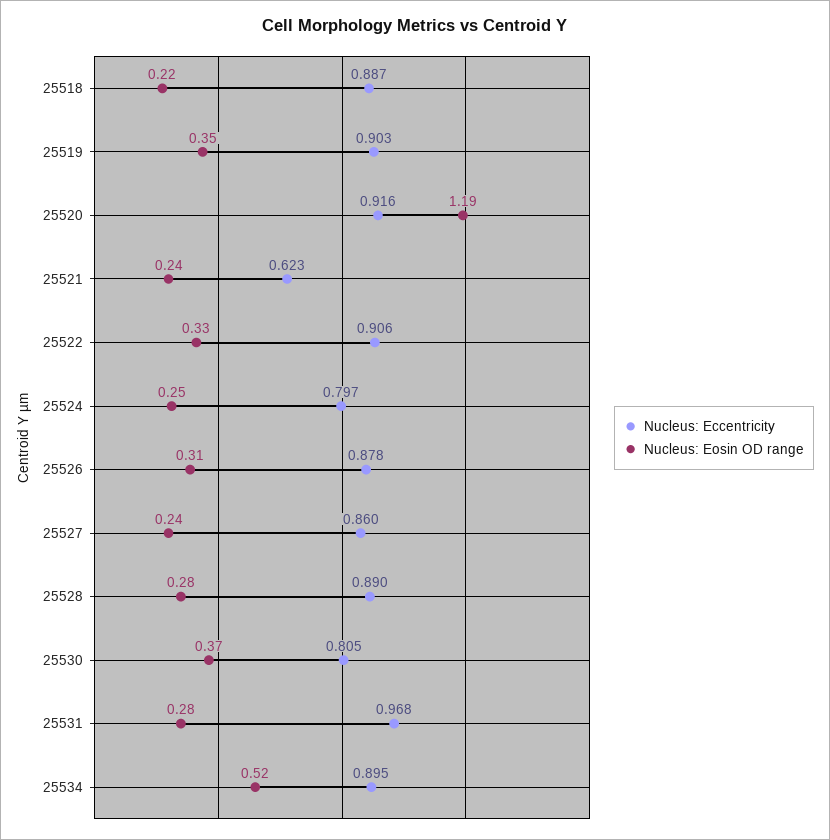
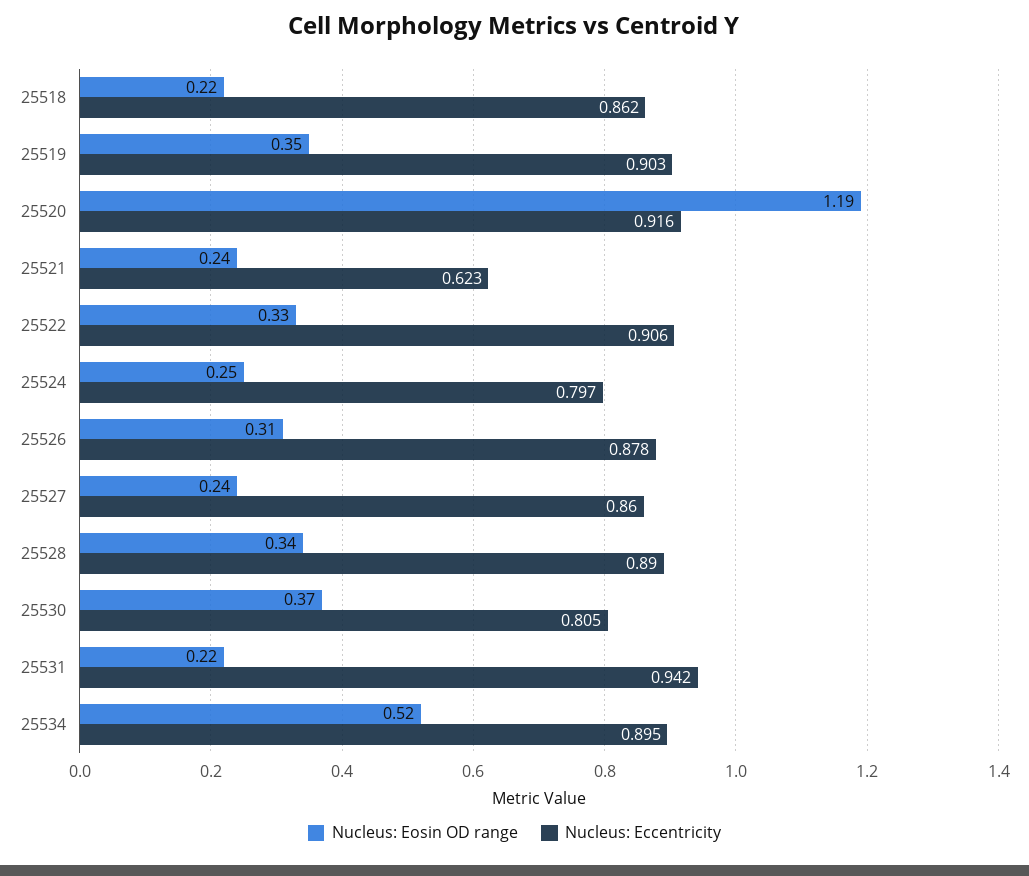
  {
    "Nucleus: Eccentricity": {
-     "25518": 0.887,
+     "25518": 0.862,
      "25519": 0.903,
      "25520": 0.916,
      "25521": 0.623,
      "25522": 0.906,
      "25524": 0.797,
      "25526": 0.878,
      "25527": 0.86,
      "25528": 0.89,
      "25530": 0.805,
-     "25531": 0.968,
+     "25531": 0.942,
      "25534": 0.895
    },
    "Nucleus: Eosin OD range": {
      "25518": 0.22,
      "25519": 0.35,
      "25520": 1.19,
      "25521": 0.24,
      "25522": 0.33,
      "25524": 0.25,
      "25526": 0.31,
      "25527": 0.24,
-     "25528": 0.28,
+     "25528": 0.34,
      "25530": 0.37,
-     "25531": 0.28,
+     "25531": 0.22,
      "25534": 0.52
    }
  }

